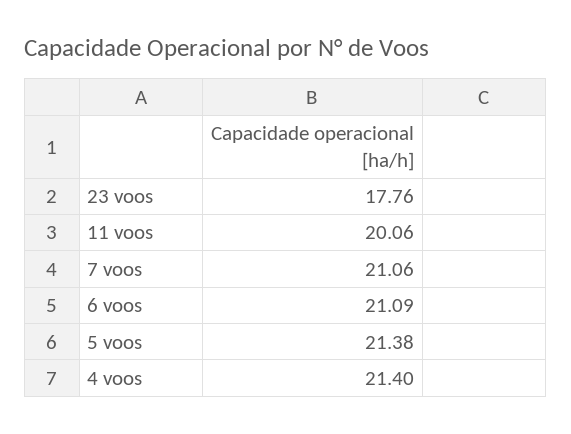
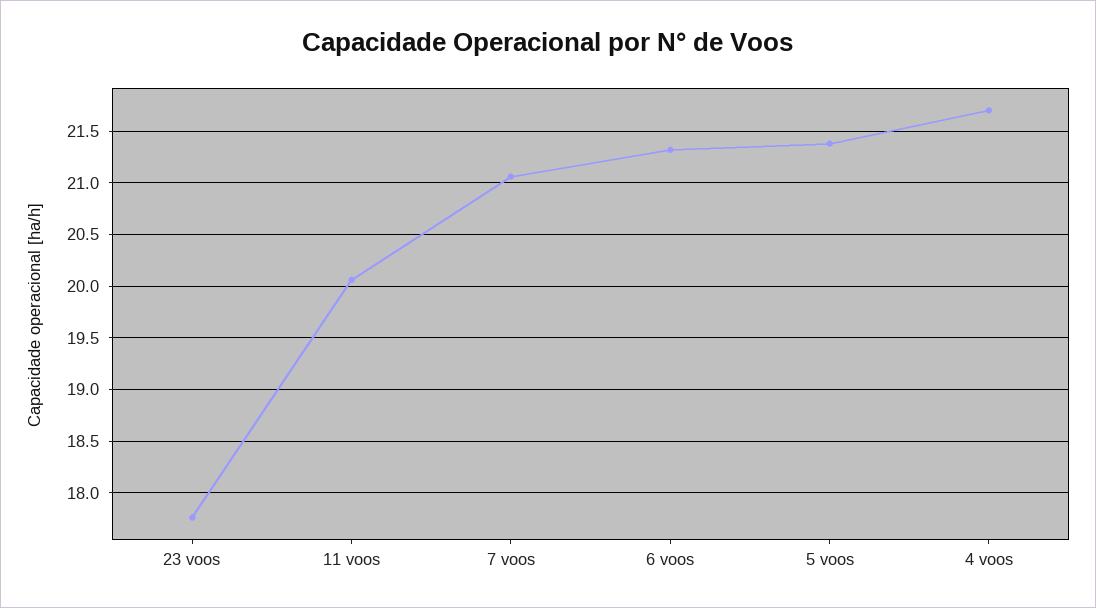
  {
    "23 voos": 17.76,
    "11 voos": 20.06,
    "7 voos": 21.06,
-   "6 voos": 21.09,
+   "6 voos": 21.3,
    "5 voos": 21.38,
-   "4 voos": 21.4
+   "4 voos": 21.7
  }

